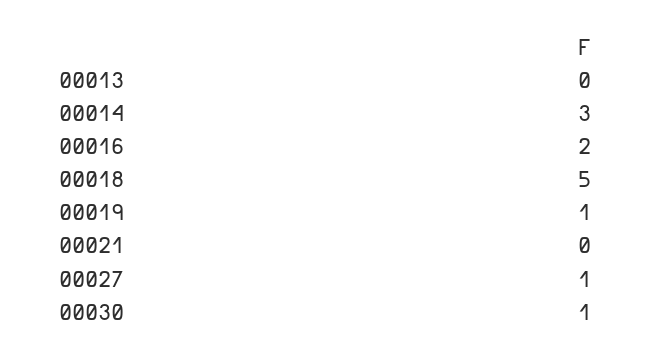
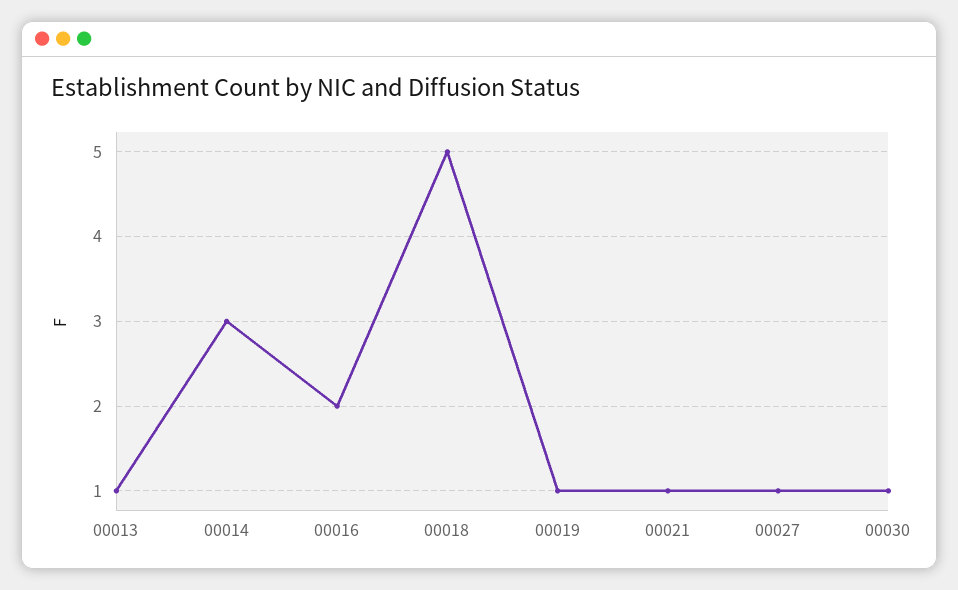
  {
-   "00013": 0,
+   "00013": 1,
    "00014": 3,
    "00016": 2,
    "00018": 5,
    "00019": 1,
-   "00021": 0,
+   "00021": 1,
    "00027": 1,
    "00030": 1
  }

